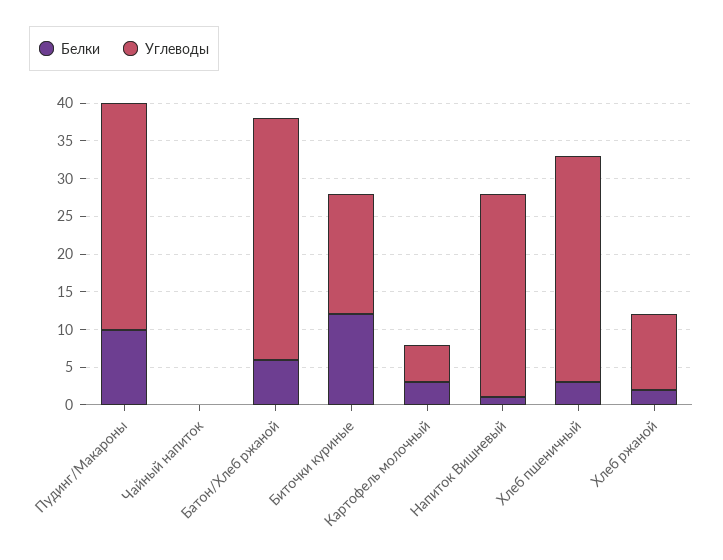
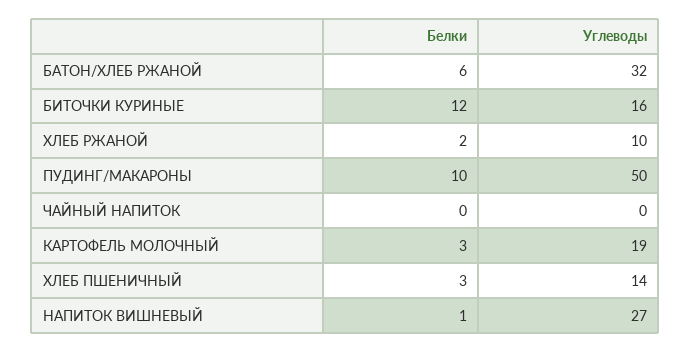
  {
    "Белки": {
      "Пудинг/Макароны": 10,
      "Чайный напиток": 0,
      "Батон/Хлеб ржаной": 6,
      "Биточки куриные": 12,
      "Картофель молочный": 3,
      "Напиток Вишневый": 1,
      "Хлеб пшеничный": 3,
      "Хлеб ржаной": 2
    },
    "Углеводы": {
-     "Пудинг/Макароны": 30,
+     "Пудинг/Макароны": 50,
      "Чайный напиток": 0,
      "Батон/Хлеб ржаной": 32,
      "Биточки куриные": 16,
-     "Картофель молочный": 5,
+     "Картофель молочный": 19,
      "Напиток Вишневый": 27,
-     "Хлеб пшеничный": 30,
+     "Хлеб пшеничный": 14,
      "Хлеб ржаной": 10
    }
  }

